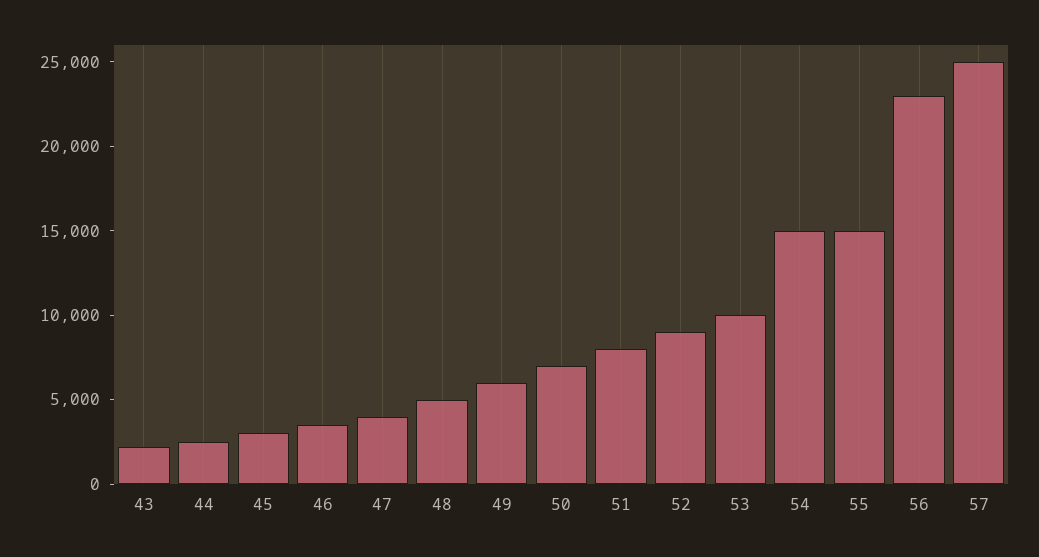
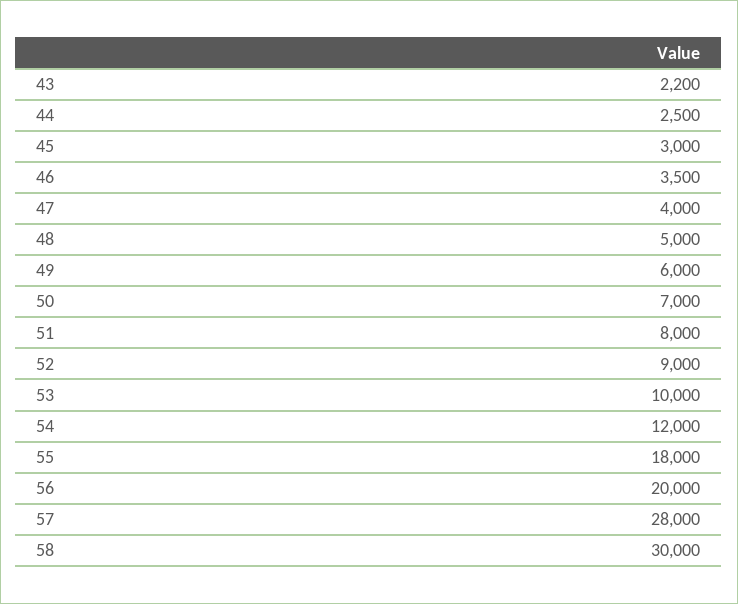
  {
    "43": 2200,
    "44": 2500,
    "45": 3000,
    "46": 3500,
    "47": 4000,
    "48": 5000,
    "49": 6000,
    "50": 7000,
    "51": 8000,
    "52": 9000,
    "53": 10000,
-   "54": 15000,
+   "54": 12000,
-   "55": 15000,
+   "55": 18000,
-   "56": 23000,
+   "56": 20000,
-   "57": 25000
+   "57": 28000,
+   "58": 30000
  }

